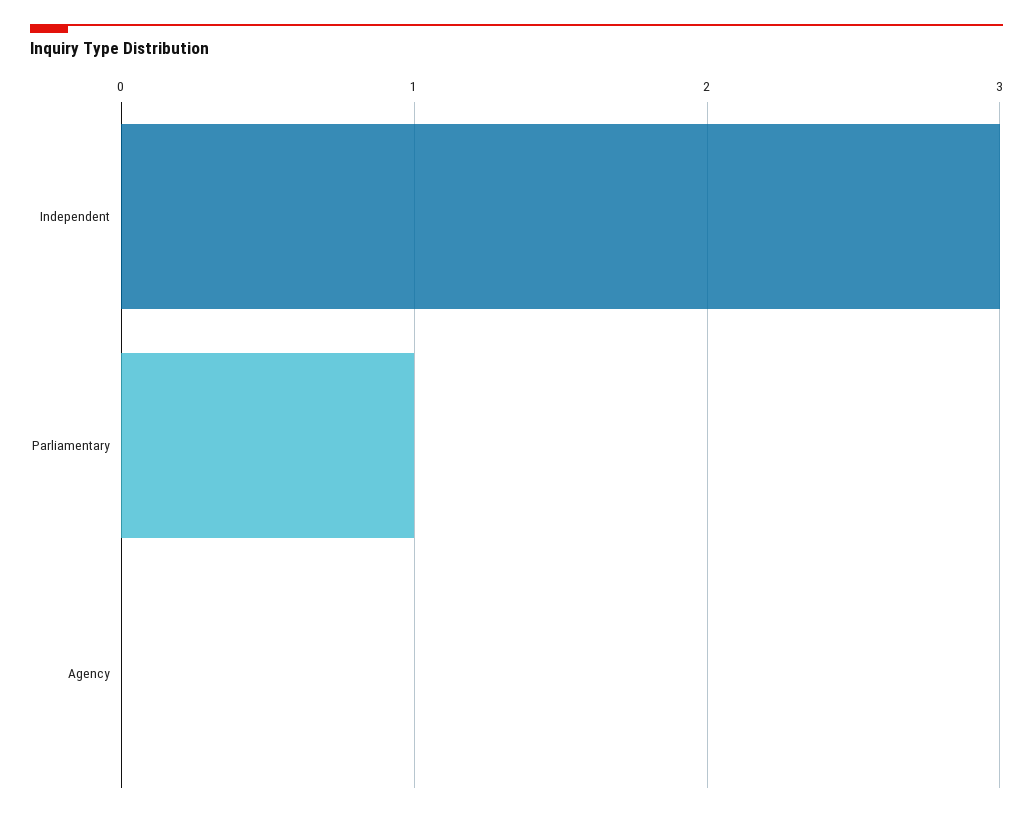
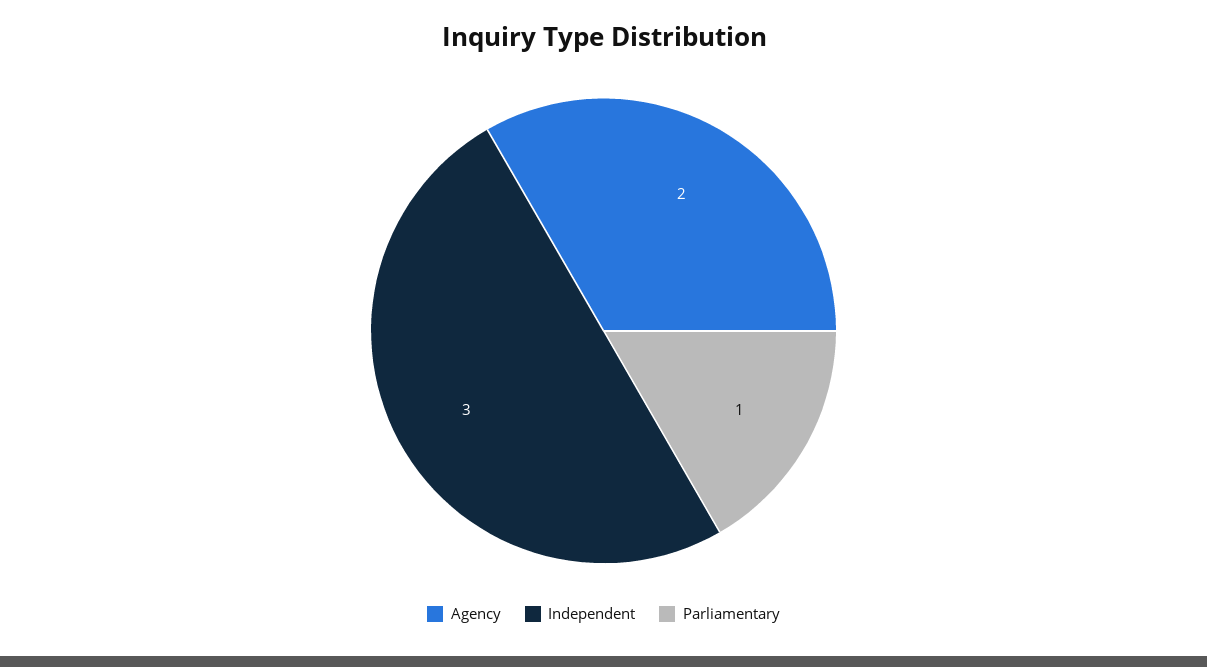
  {
    "Independent": 3,
    "Parliamentary": 1,
-   "Agency": 0
+   "Agency": 2
  }

